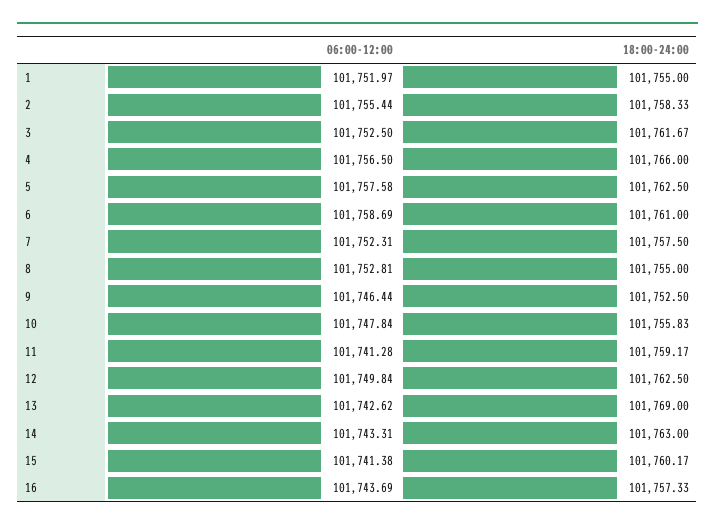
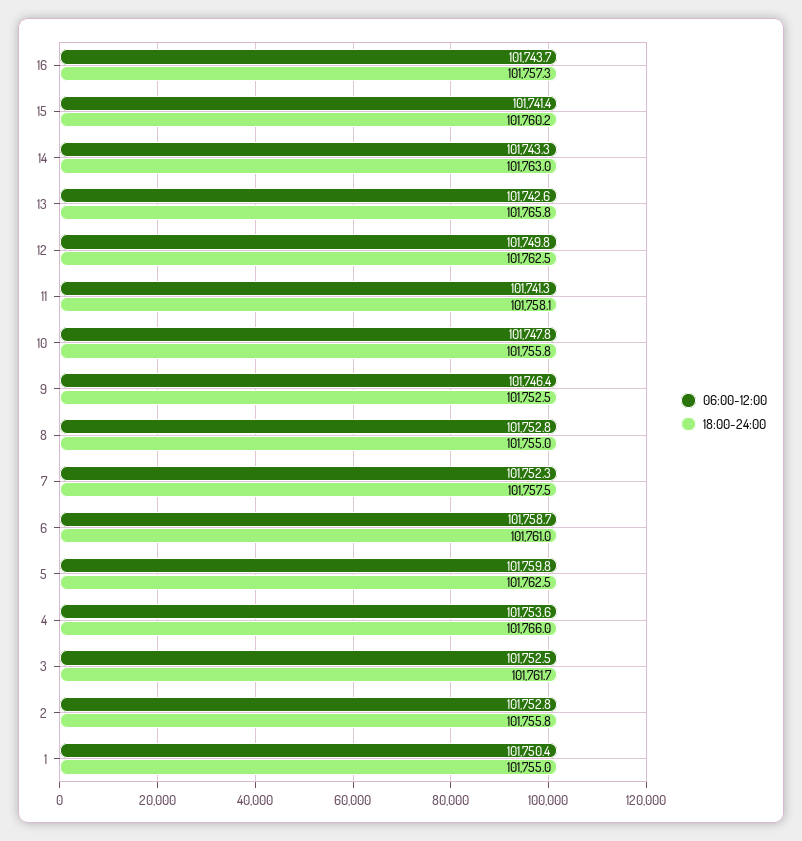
  {
    "06:00-12:00": {
-     "1": 101751.97,
+     "1": 101750.4,
-     "2": 101755.44,
+     "2": 101752.8,
      "3": 101752.5,
-     "4": 101756.5,
+     "4": 101753.6,
-     "5": 101757.58,
+     "5": 101759.8,
      "6": 101758.69,
      "7": 101752.31,
      "8": 101752.81,
      "9": 101746.44,
      "10": 101747.84,
      "11": 101741.28,
      "12": 101749.84,
      "13": 101742.62,
      "14": 101743.31,
      "15": 101741.38,
      "16": 101743.69
    },
    "18:00-24:00": {
      "1": 101755,
-     "2": 101758.33,
+     "2": 101755.8,
      "3": 101761.67,
      "4": 101766,
      "5": 101762.5,
      "6": 101761,
      "7": 101757.5,
      "8": 101755,
      "9": 101752.5,
      "10": 101755.83,
-     "11": 101759.17,
+     "11": 101758.1,
      "12": 101762.5,
-     "13": 101769,
+     "13": 101765.8,
      "14": 101763,
      "15": 101760.17,
      "16": 101757.33
    }
  }

